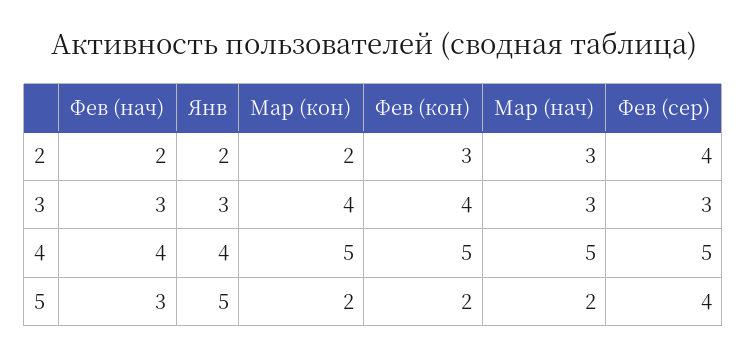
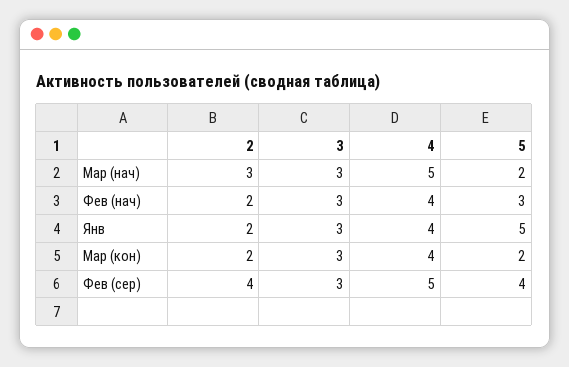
  {
    "Фев (нач)": {
      "2": 2,
      "3": 3,
      "4": 4,
      "5": 3
    },
    "Янв": {
      "2": 2,
      "3": 3,
      "4": 4,
      "5": 5
    },
    "Мар (кон)": {
      "2": 2,
-     "3": 4,
+     "3": 3,
-     "4": 5,
+     "4": 4,
      "5": 2
    },
-   "Фев (кон)": {
-     "2": 3,
-     "3": 4,
-     "4": 5,
-     "5": 2
-   },
    "Мар (нач)": {
      "2": 3,
      "3": 3,
      "4": 5,
      "5": 2
    },
    "Фев (сер)": {
      "2": 4,
      "3": 3,
      "4": 5,
      "5": 4
    }
  }

